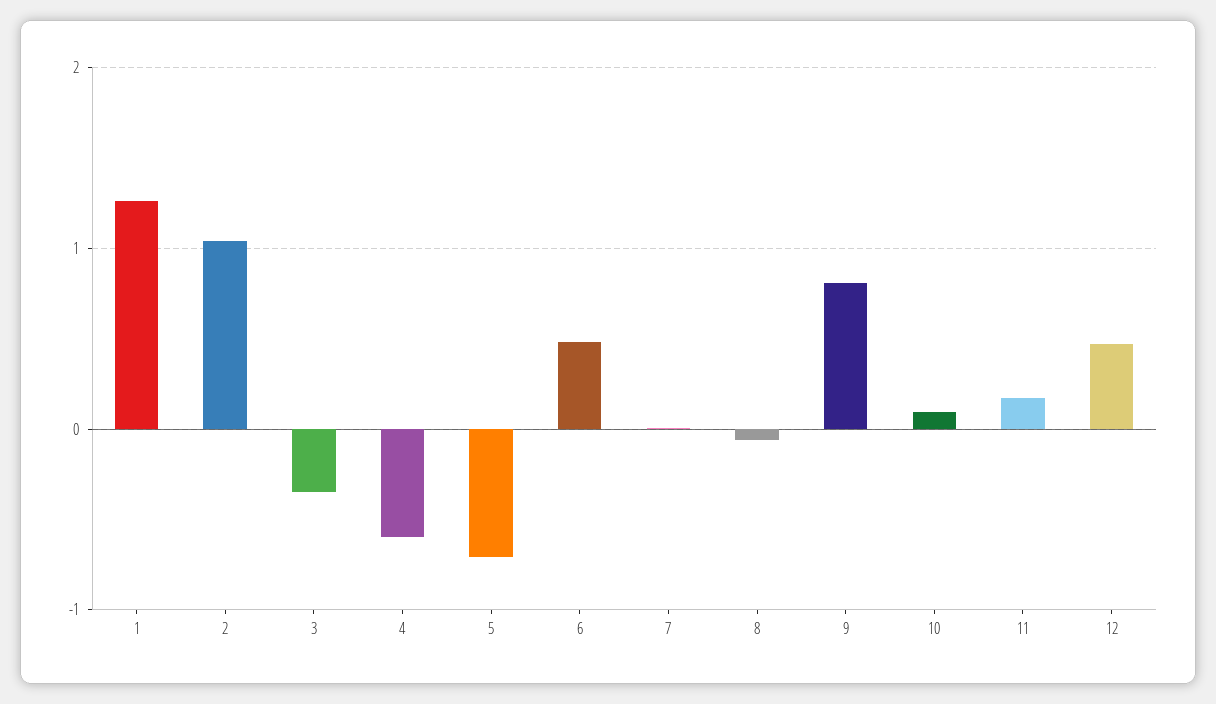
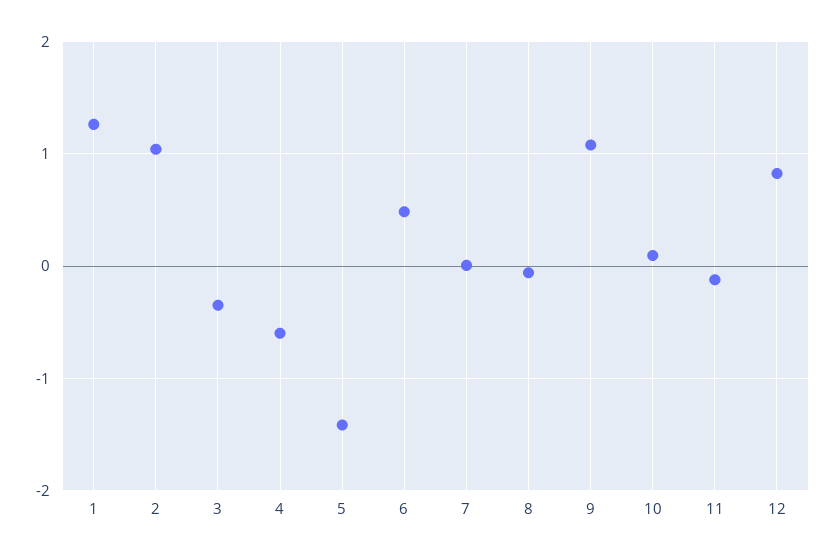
  {
    "1": 1.3,
    "2": 1,
    "3": -0.3,
    "4": -0.6,
-   "5": -0.7,
+   "5": -1.4,
    "6": 0.5,
    "7": 0,
    "8": -0.1,
-   "9": 0.8,
+   "9": 1.1,
    "10": 0.1,
-   "11": 0.2,
+   "11": -0.1,
-   "12": 0.5
+   "12": 0.8
  }

